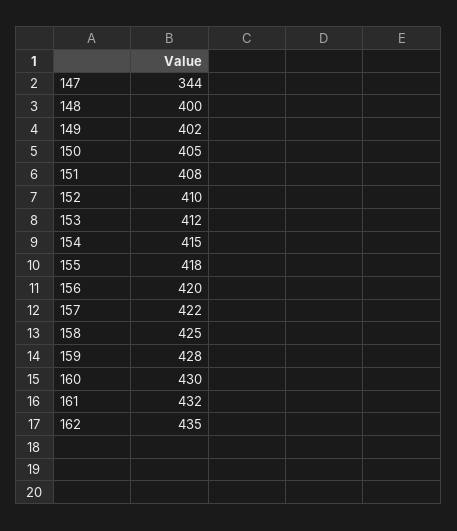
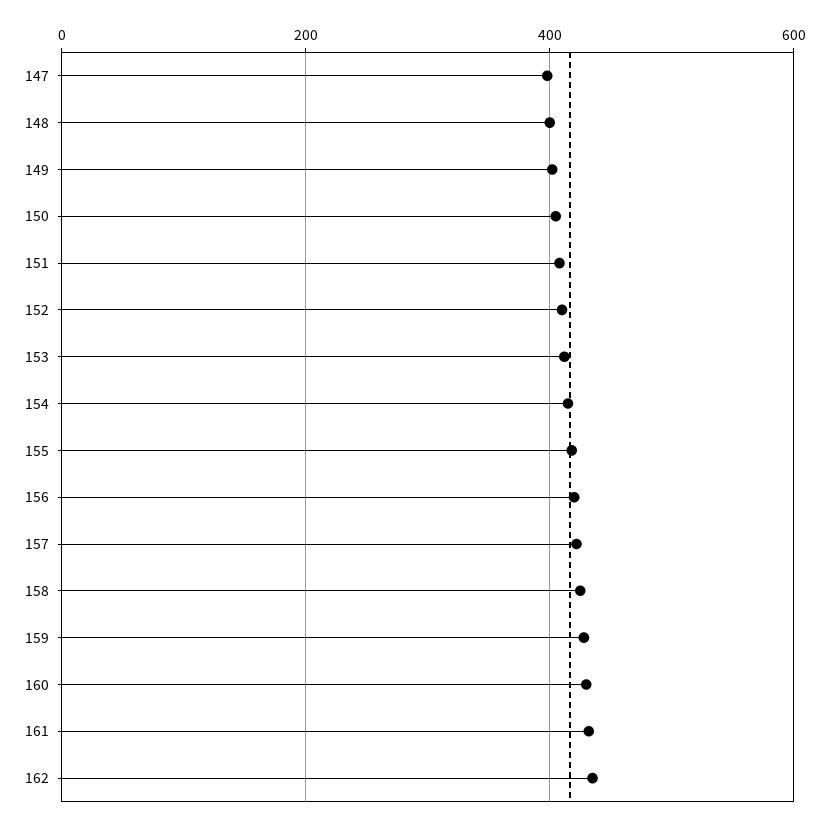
  {
-   "147": 344,
+   "147": 400,
    "148": 400,
    "149": 402,
    "150": 405,
    "151": 408,
    "152": 410,
    "153": 412,
    "154": 415,
    "155": 418,
    "156": 420,
    "157": 422,
    "158": 425,
    "159": 428,
    "160": 430,
    "161": 432,
    "162": 435
  }

